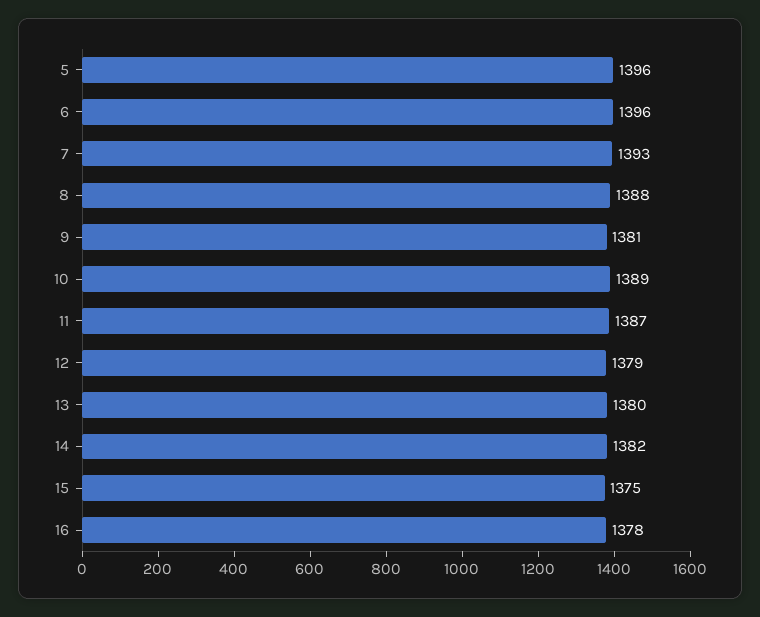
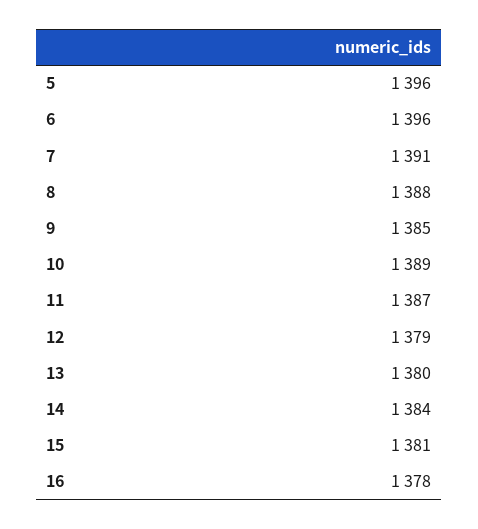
  {
    "5": 1396,
    "6": 1396,
-   "7": 1393,
+   "7": 1391,
    "8": 1388,
-   "9": 1381,
+   "9": 1385,
    "10": 1389,
    "11": 1387,
    "12": 1379,
    "13": 1380,
-   "14": 1382,
+   "14": 1384,
-   "15": 1375,
+   "15": 1381,
    "16": 1378
  }

